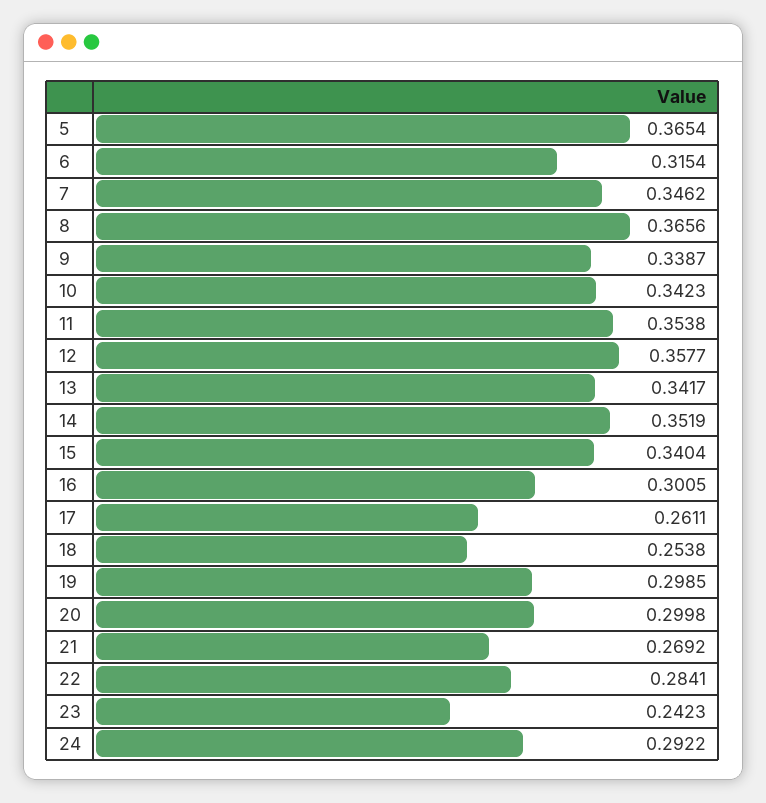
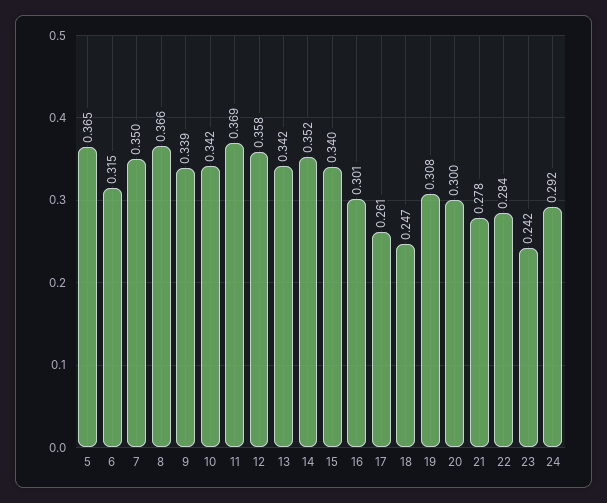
  {
    "5": 0.3654,
    "6": 0.3154,
-   "7": 0.3462,
+   "7": 0.35,
    "8": 0.3656,
    "9": 0.3387,
    "10": 0.3423,
-   "11": 0.3538,
+   "11": 0.369,
    "12": 0.3577,
    "13": 0.3417,
    "14": 0.3519,
    "15": 0.3404,
    "16": 0.3005,
    "17": 0.2611,
-   "18": 0.2538,
+   "18": 0.247,
-   "19": 0.2985,
+   "19": 0.308,
    "20": 0.2998,
-   "21": 0.2692,
+   "21": 0.278,
    "22": 0.2841,
    "23": 0.2423,
    "24": 0.2922
  }

